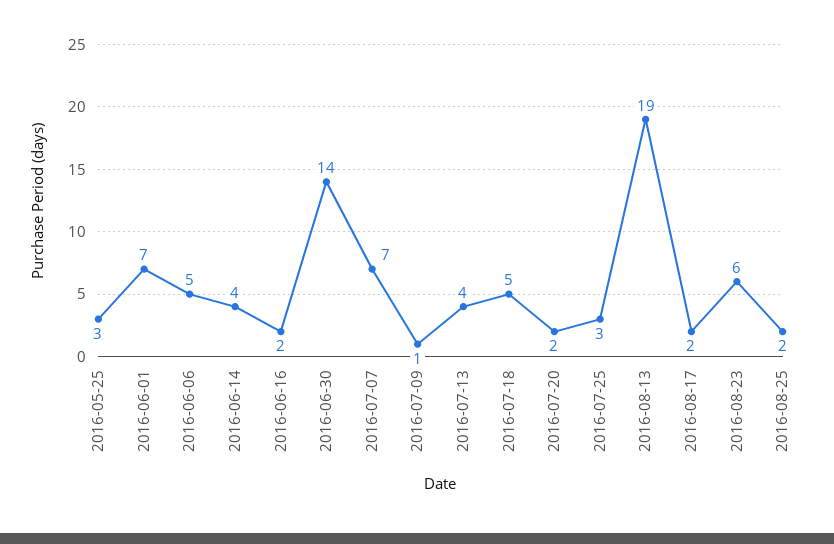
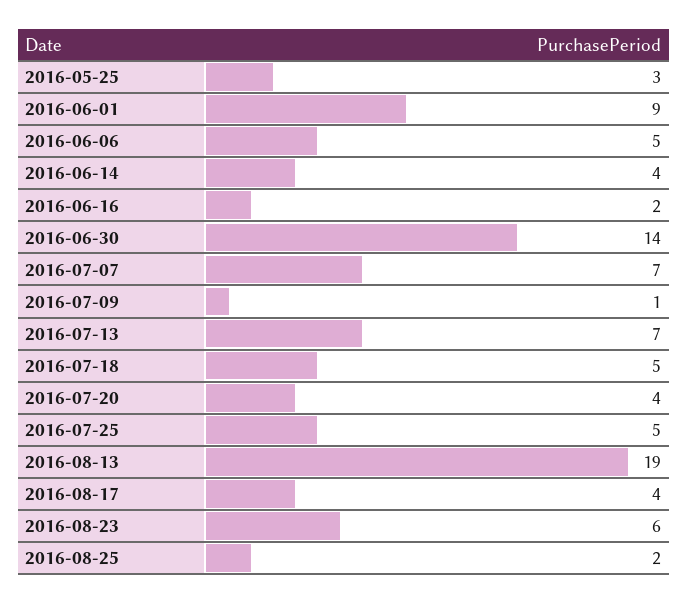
  {
    "2016-05-25": 3,
-   "2016-06-01": 7,
+   "2016-06-01": 9,
    "2016-06-06": 5,
    "2016-06-14": 4,
    "2016-06-16": 2,
    "2016-06-30": 14,
    "2016-07-07": 7,
    "2016-07-09": 1,
-   "2016-07-13": 4,
+   "2016-07-13": 7,
    "2016-07-18": 5,
-   "2016-07-20": 2,
+   "2016-07-20": 4,
-   "2016-07-25": 3,
+   "2016-07-25": 5,
    "2016-08-13": 19,
-   "2016-08-17": 2,
+   "2016-08-17": 4,
    "2016-08-23": 6,
    "2016-08-25": 2
  }

